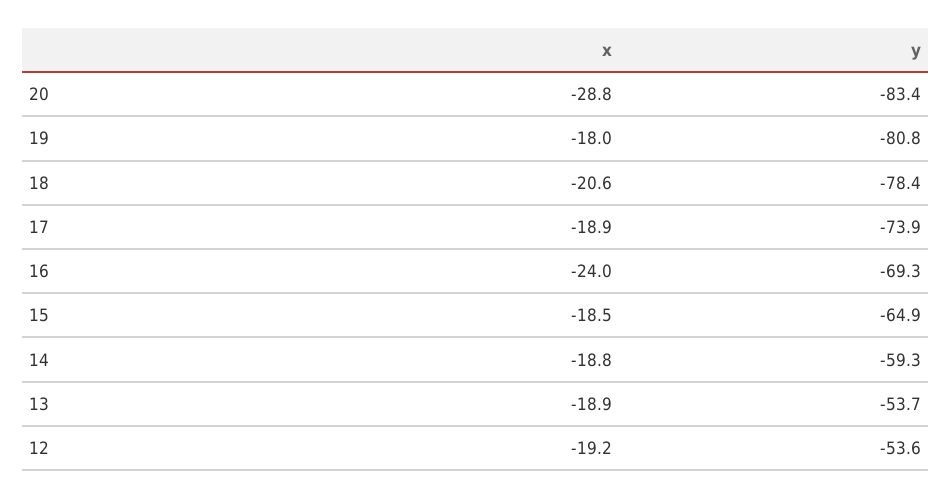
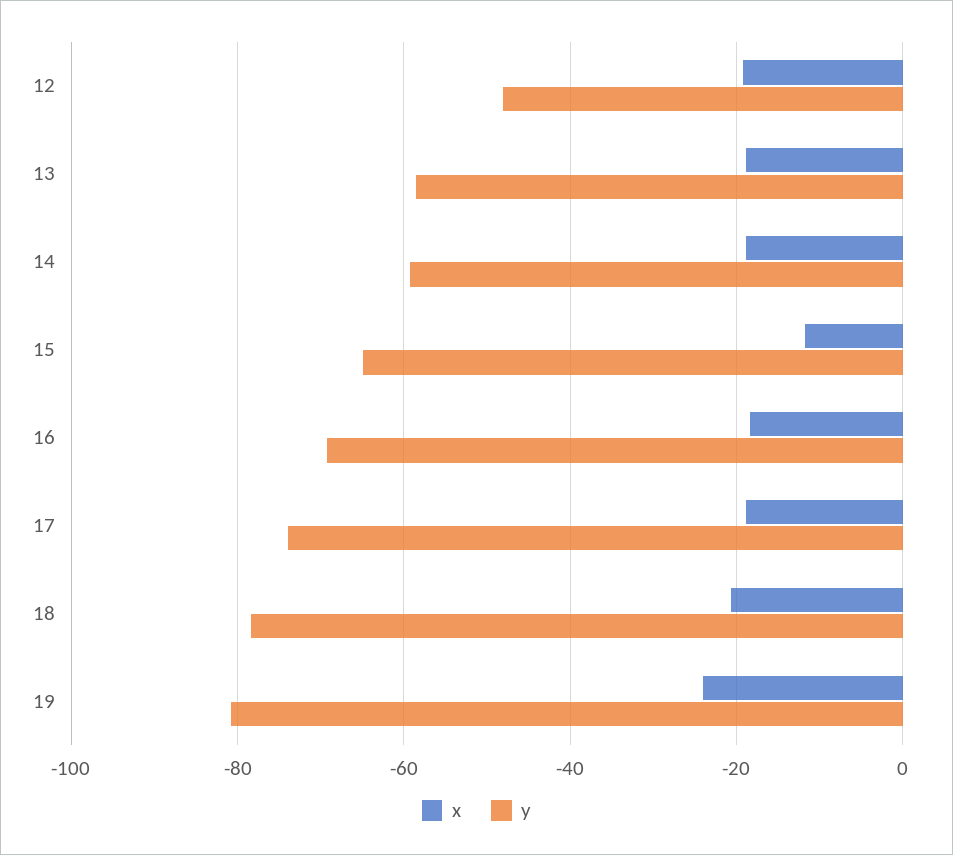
  {
    "x": {
-     "20": -28.8,
-     "19": -18,
+     "19": -24,
      "18": -20.6,
      "17": -18.9,
-     "16": -24,
+     "16": -18,
-     "15": -18.5,
+     "15": -12,
      "14": -18.8,
      "13": -18.9,
      "12": -19.2
    },
    "y": {
-     "20": -83.4,
      "19": -80.8,
      "18": -78.4,
      "17": -73.9,
      "16": -69.3,
      "15": -64.9,
      "14": -59.3,
-     "13": -53.7,
+     "13": -58,
-     "12": -53.6
+     "12": -48
    }
  }

